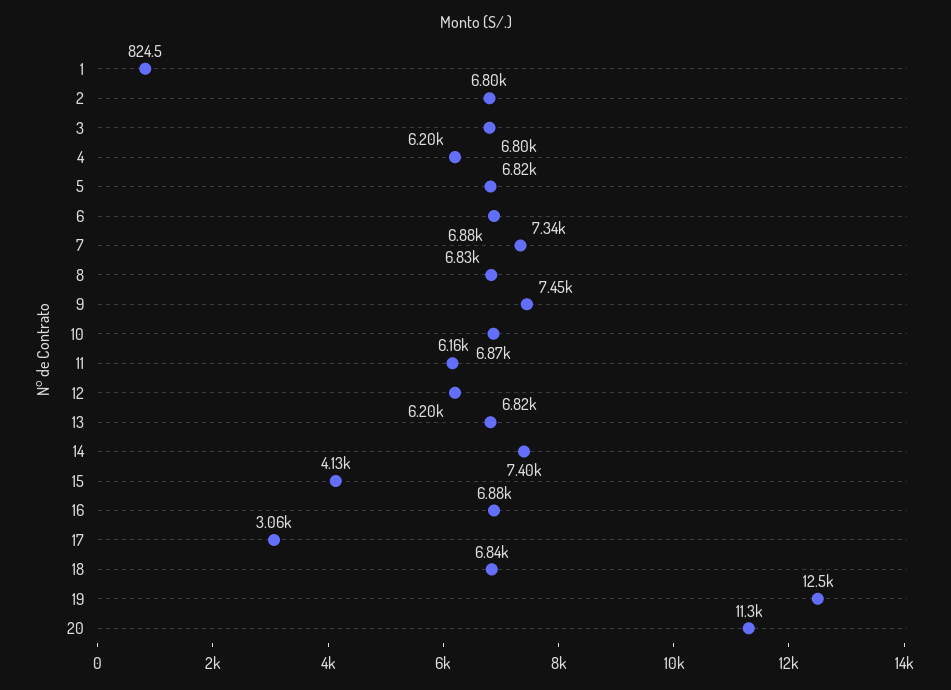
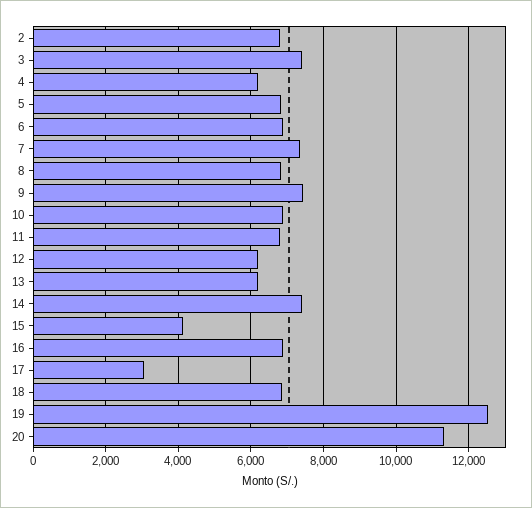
  {
-   "1": 824.5,
    "2": 6800,
-   "3": 6800,
+   "3": 7400,
    "4": 6200,
    "5": 6820,
    "6": 6880,
    "7": 7340,
    "8": 6830,
    "9": 7450,
    "10": 6870,
-   "11": 6160,
+   "11": 6800,
    "12": 6200,
-   "13": 6820,
+   "13": 6200,
    "14": 7400,
    "15": 4130,
    "16": 6880,
    "17": 3060,
    "18": 6840,
    "19": 12500,
    "20": 11300
  }

